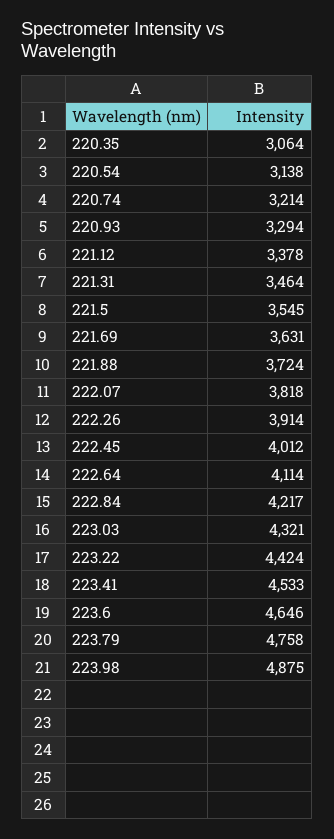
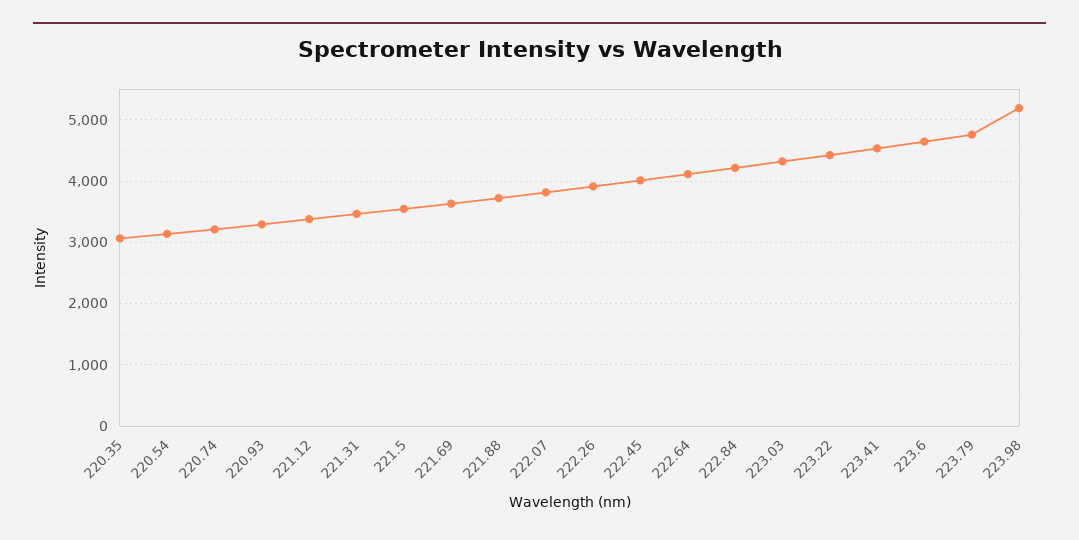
  {
    "220.35": 3064,
    "220.54": 3138,
    "220.74": 3214,
    "220.93": 3294,
    "221.12": 3378,
    "221.31": 3464,
    "221.5": 3545,
    "221.69": 3631,
    "221.88": 3724,
    "222.07": 3818,
    "222.26": 3914,
    "222.45": 4012,
    "222.64": 4114,
    "222.84": 4217,
    "223.03": 4321,
    "223.22": 4424,
    "223.41": 4533,
    "223.6": 4646,
    "223.79": 4758,
-   "223.98": 4875
+   "223.98": 5200
  }

